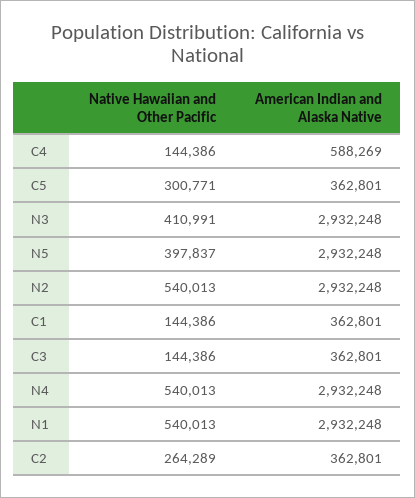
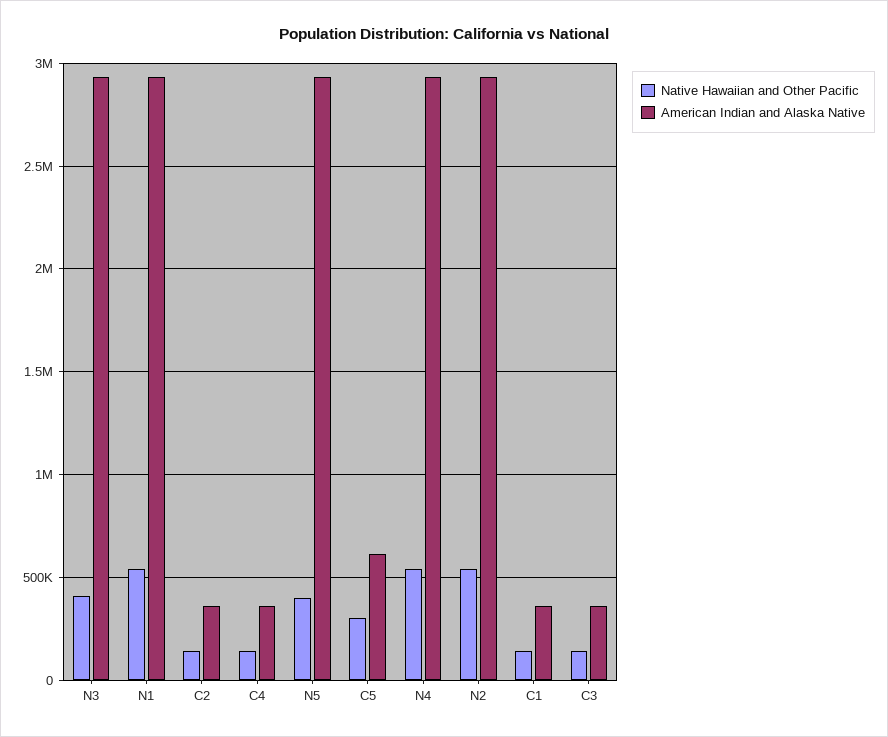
  {
    "Native Hawaiian and Other Pacific": {
      "C4": 144386,
      "C5": 300771,
      "N3": 410991,
      "N5": 397837,
      "N2": 540013,
      "C1": 144386,
      "C3": 144386,
      "N4": 540013,
      "N1": 540013,
-     "C2": 264289
+     "C2": 150000
    },
    "American Indian and Alaska Native": {
-     "C4": 588269,
+     "C4": 350000,
-     "C5": 362801,
+     "C5": 600000,
      "N3": 2932248,
      "N5": 2932248,
      "N2": 2932248,
      "C1": 362801,
      "C3": 362801,
      "N4": 2932248,
      "N1": 2932248,
      "C2": 362801
    }
  }

